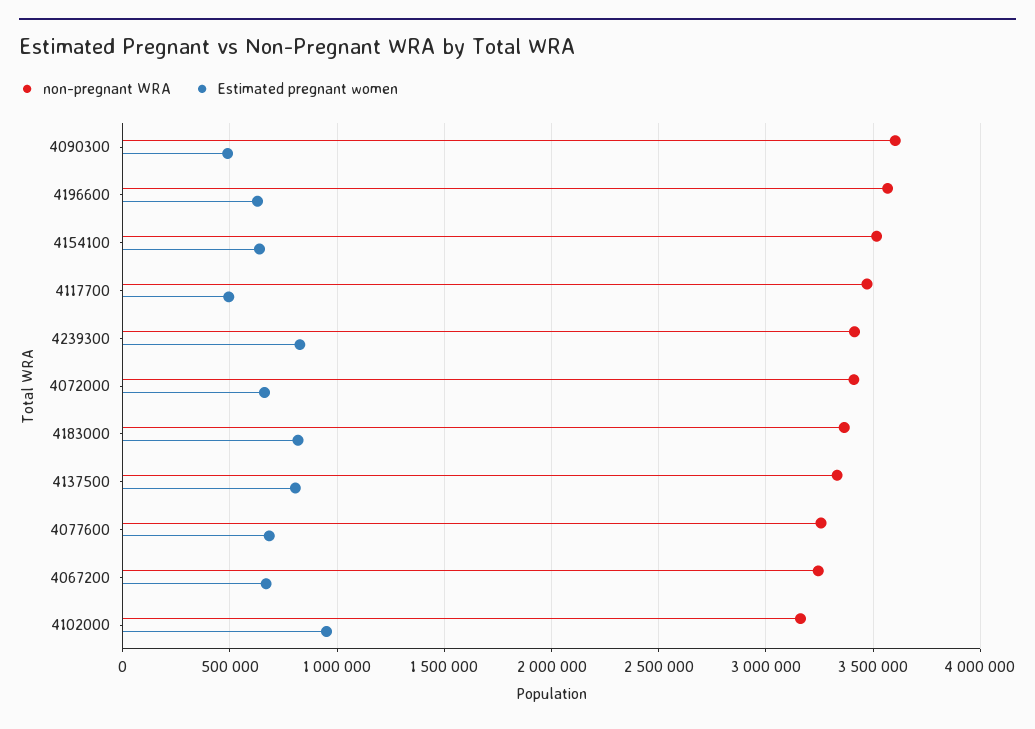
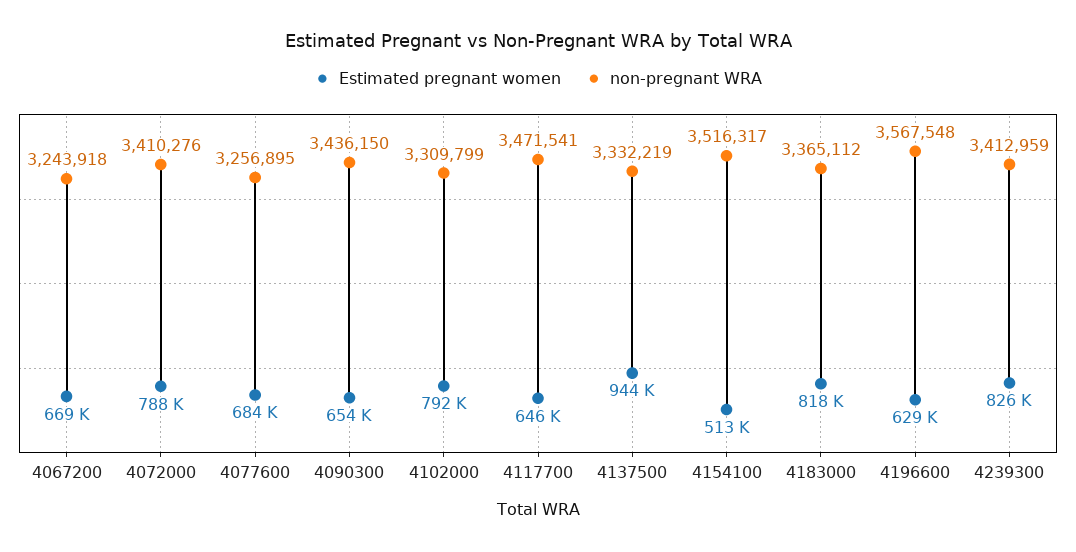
  {
    "non-pregnant WRA": {
-     "4090300": 3600000,
+     "4090300": 3436150,
      "4196600": 3567548,
      "4154100": 3516317,
      "4117700": 3471541,
      "4239300": 3412959,
      "4072000": 3410276,
      "4183000": 3365112,
      "4137500": 3332219,
      "4077600": 3256895,
      "4067200": 3243918,
-     "4102000": 3150000
+     "4102000": 3309799
    },
    "Estimated pregnant women": {
-     "4090300": 500000,
+     "4090300": 654000,
      "4196600": 629000,
-     "4154100": 650000,
+     "4154100": 513000,
-     "4117700": 500000,
+     "4117700": 646000,
      "4239300": 826000,
-     "4072000": 650000,
+     "4072000": 788000,
      "4183000": 818000,
-     "4137500": 800000,
+     "4137500": 944000,
      "4077600": 684000,
      "4067200": 669000,
-     "4102000": 950000
+     "4102000": 792000
    }
  }

